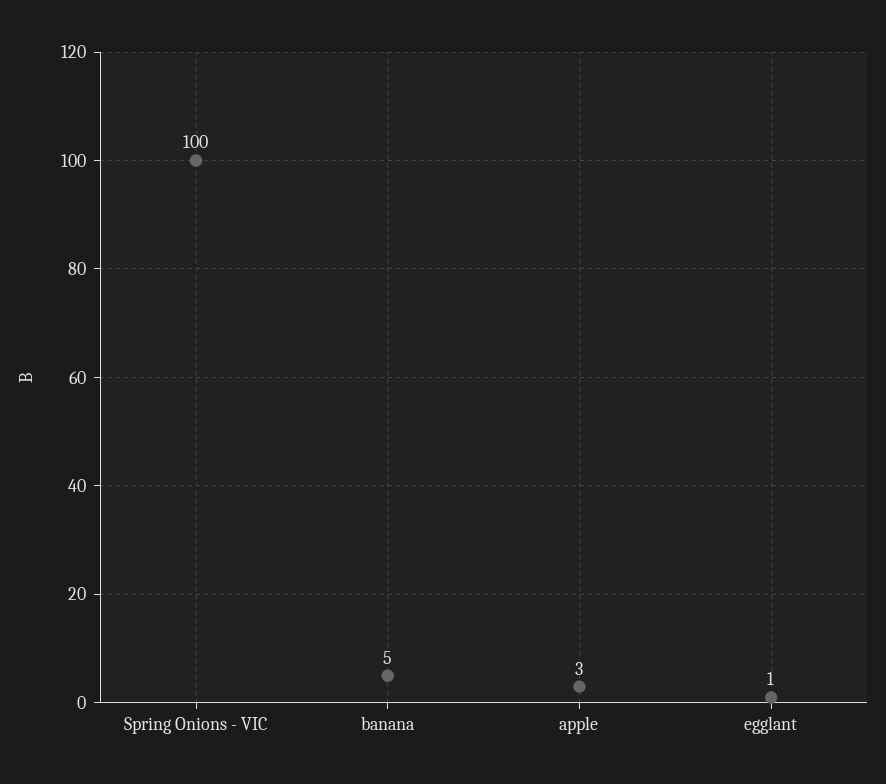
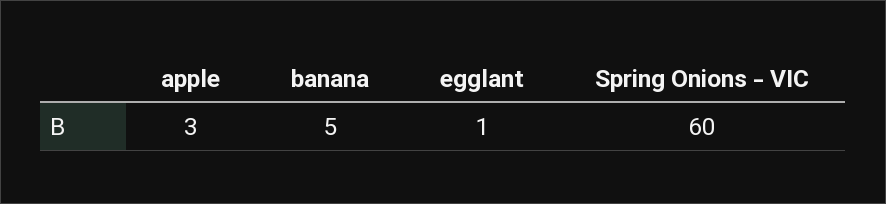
  {
-   "Spring Onions - VIC": 100,
+   "Spring Onions - VIC": 60,
    "banana": 5,
    "apple": 3,
    "egglant": 1
  }

